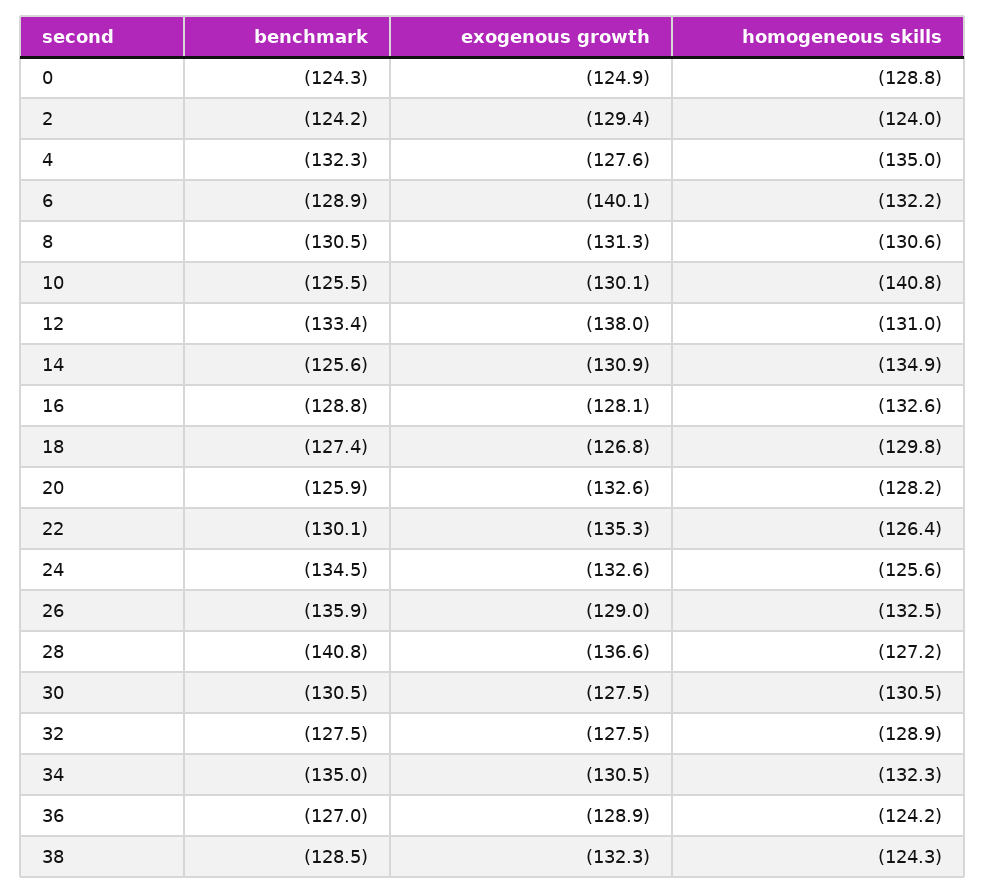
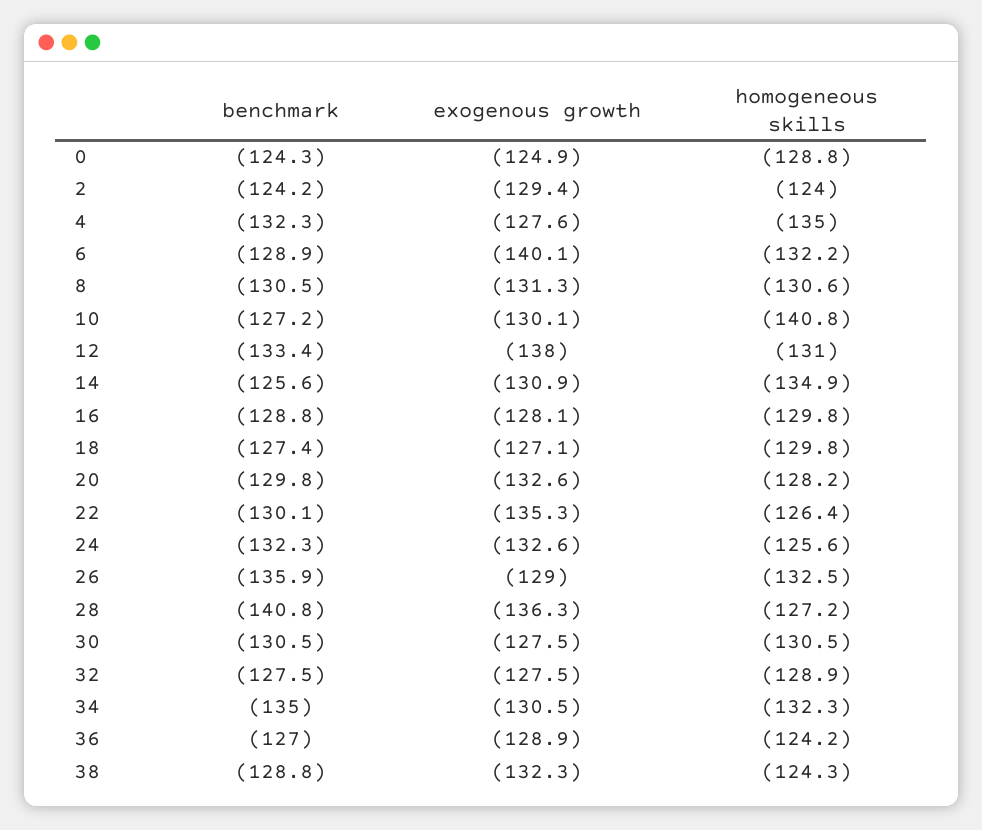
  {
    "benchmark": {
      "0": -124.3,
      "2": -124.2,
      "4": -132.3,
      "6": -128.9,
      "8": -130.5,
-     "10": -125.5,
+     "10": -127.2,
      "12": -133.4,
      "14": -125.6,
      "16": -128.8,
      "18": -127.4,
-     "20": -125.9,
+     "20": -129.8,
      "22": -130.1,
-     "24": -134.5,
+     "24": -132.3,
      "26": -135.9,
      "28": -140.8,
      "30": -130.5,
      "32": -127.5,
      "34": -135,
      "36": -127,
-     "38": -128.5
+     "38": -128.8
    },
    "exogenous growth": {
      "0": -124.9,
      "2": -129.4,
      "4": -127.6,
      "6": -140.1,
      "8": -131.3,
      "10": -130.1,
      "12": -138,
      "14": -130.9,
      "16": -128.1,
-     "18": -126.8,
+     "18": -127.1,
      "20": -132.6,
      "22": -135.3,
      "24": -132.6,
      "26": -129,
-     "28": -136.6,
+     "28": -136.3,
      "30": -127.5,
      "32": -127.5,
      "34": -130.5,
      "36": -128.9,
      "38": -132.3
    },
    "homogeneous skills": {
      "0": -128.8,
      "2": -124,
      "4": -135,
      "6": -132.2,
      "8": -130.6,
      "10": -140.8,
      "12": -131,
      "14": -134.9,
-     "16": -132.6,
+     "16": -129.8,
      "18": -129.8,
      "20": -128.2,
      "22": -126.4,
      "24": -125.6,
      "26": -132.5,
      "28": -127.2,
      "30": -130.5,
      "32": -128.9,
      "34": -132.3,
      "36": -124.2,
      "38": -124.3
    }
  }

